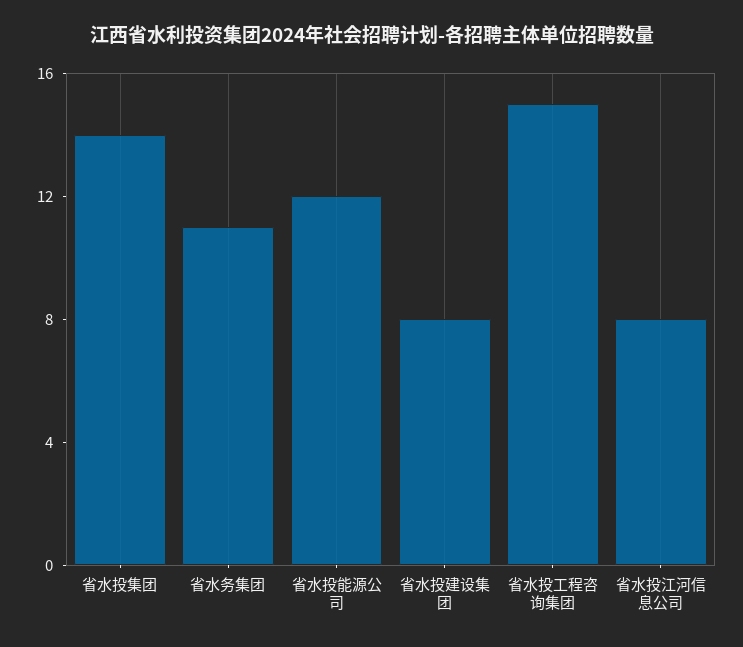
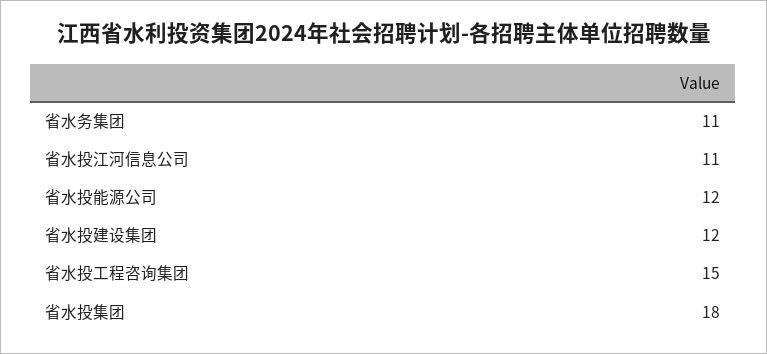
  {
-   "省水投集团": 14,
+   "省水投集团": 18,
    "省水务集团": 11,
    "省水投能源公司": 12,
-   "省水投建设集团": 8,
+   "省水投建设集团": 12,
    "省水投工程咨询集团": 15,
-   "省水投江河信息公司": 8
+   "省水投江河信息公司": 11
  }

